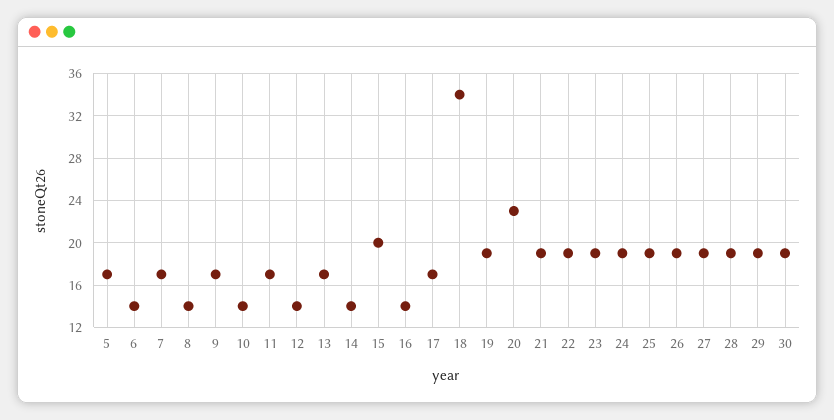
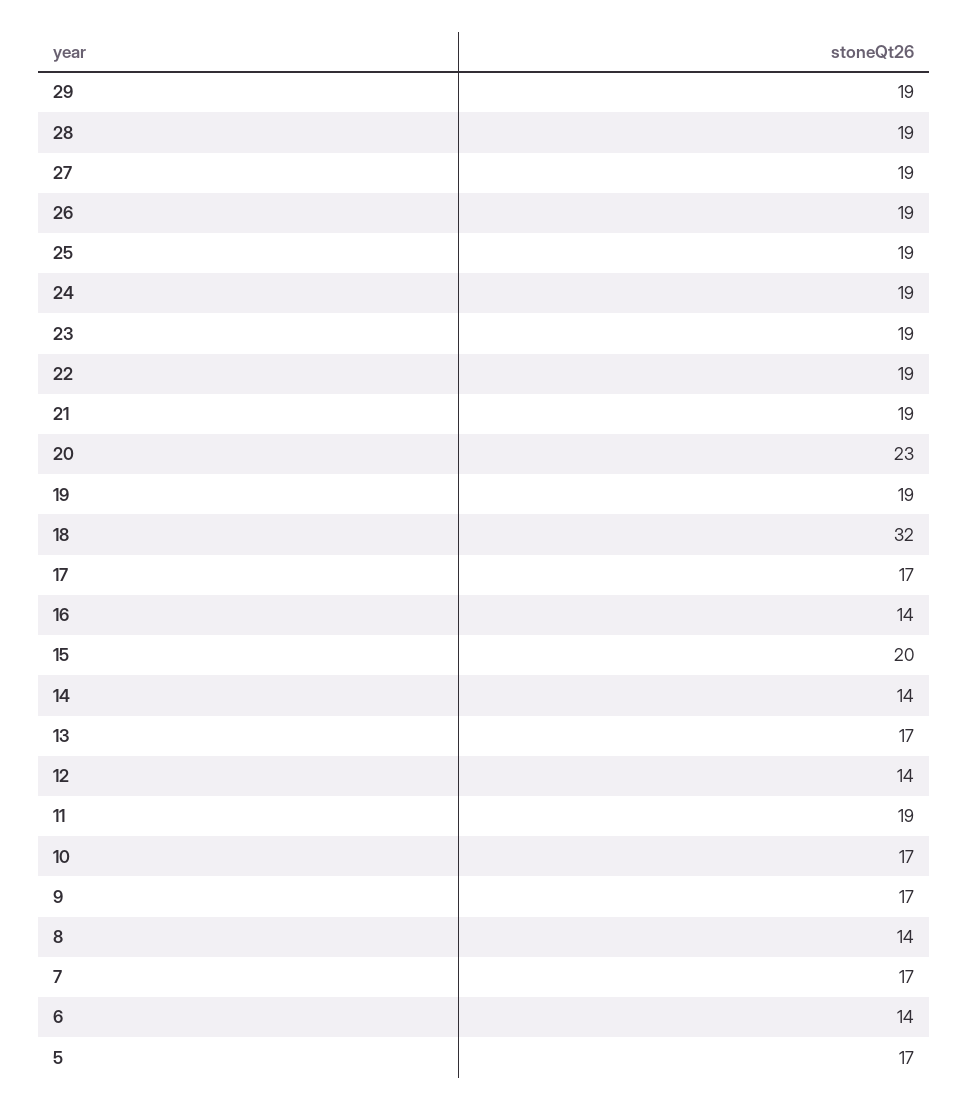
  {
    "5": 17,
    "6": 14,
    "7": 17,
    "8": 14,
    "9": 17,
-   "10": 14,
+   "10": 17,
-   "11": 17,
+   "11": 19,
    "12": 14,
    "13": 17,
    "14": 14,
    "15": 20,
    "16": 14,
    "17": 17,
-   "18": 34,
+   "18": 32,
    "19": 19,
    "20": 23,
    "21": 19,
    "22": 19,
    "23": 19,
    "24": 19,
    "25": 19,
    "26": 19,
    "27": 19,
    "28": 19,
-   "29": 19,
+   "29": 19
-   "30": 19
  }

